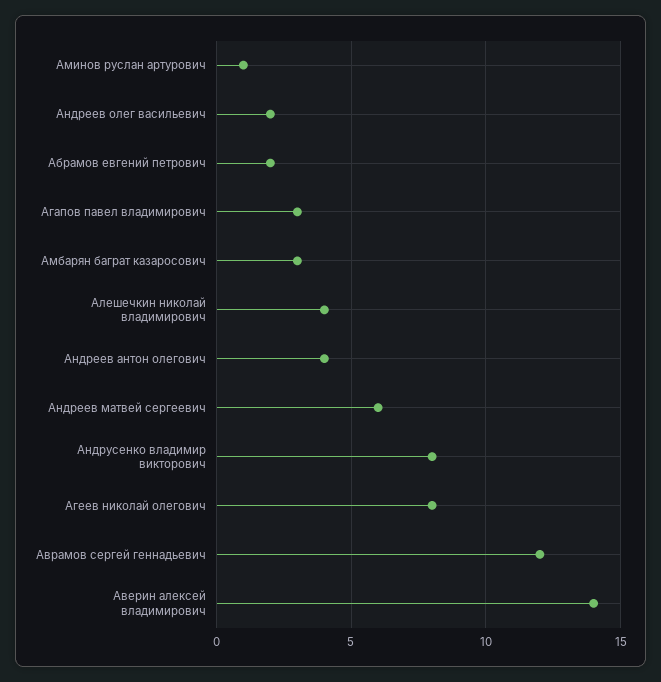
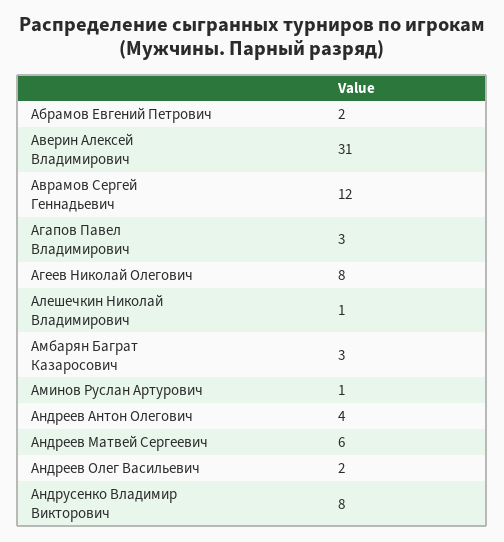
  {
    "Аминов руслан артурович": 1,
    "Андреев олег васильевич": 2,
    "Абрамов евгений петрович": 2,
    "Агапов павел владимирович": 3,
    "Амбарян баграт казаросович": 3,
-   "Алешечкин николай владимирович": 4,
+   "Алешечкин николай владимирович": 1,
    "Андреев антон олегович": 4,
    "Андреев матвей сергеевич": 6,
    "Андрусенко владимир викторович": 8,
    "Агеев николай олегович": 8,
    "Аврамов сергей геннадьевич": 12,
-   "Аверин алексей владимирович": 14
+   "Аверин алексей владимирович": 31
  }

